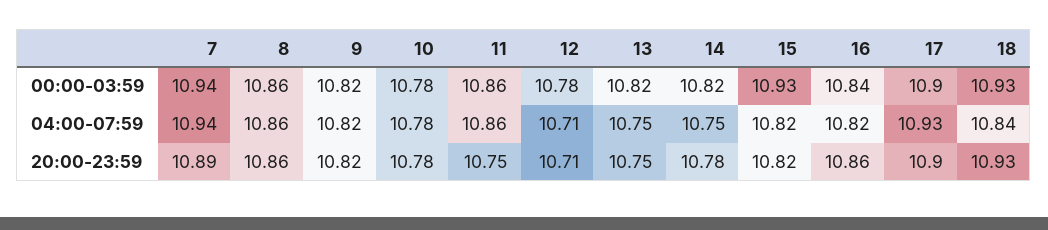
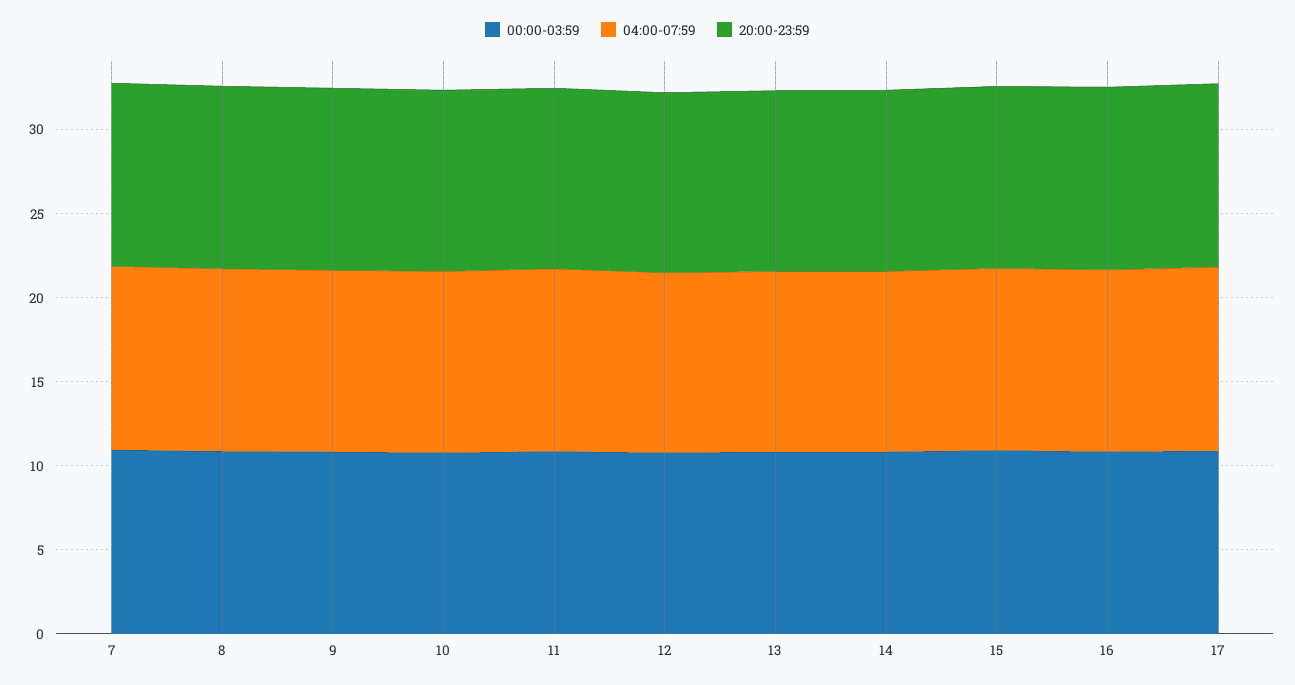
  {
    "00:00-03:59": {
      "7": 10.94,
      "8": 10.86,
      "9": 10.82,
      "10": 10.78,
      "11": 10.86,
      "12": 10.78,
      "13": 10.82,
      "14": 10.82,
      "15": 10.93,
      "16": 10.84,
-     "17": 10.9,
+     "17": 10.9
-     "18": 10.93
    },
    "04:00-07:59": {
      "7": 10.94,
      "8": 10.86,
      "9": 10.82,
      "10": 10.78,
      "11": 10.86,
      "12": 10.71,
      "13": 10.75,
      "14": 10.75,
      "15": 10.82,
      "16": 10.82,
-     "17": 10.93,
+     "17": 10.93
-     "18": 10.84
    },
    "20:00-23:59": {
      "7": 10.89,
      "8": 10.86,
      "9": 10.82,
      "10": 10.78,
      "11": 10.75,
      "12": 10.71,
      "13": 10.75,
      "14": 10.78,
      "15": 10.82,
      "16": 10.86,
-     "17": 10.9,
+     "17": 10.9
-     "18": 10.93
    }
  }

